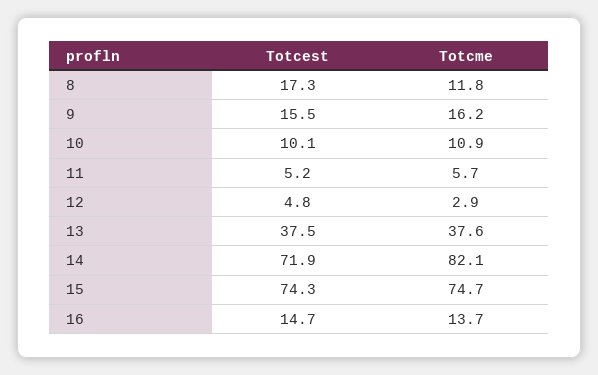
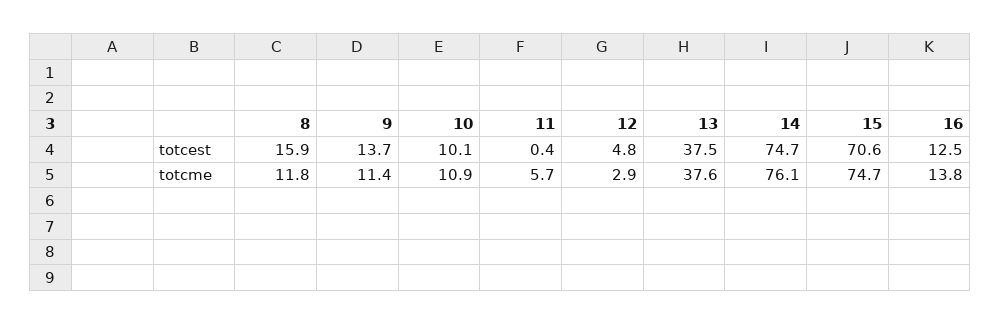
  {
    "Totcest": {
-     "8": 17.3,
+     "8": 15.9,
-     "9": 15.5,
+     "9": 13.7,
      "10": 10.1,
-     "11": 5.2,
+     "11": 0.4,
      "12": 4.8,
      "13": 37.5,
-     "14": 71.9,
+     "14": 74.7,
-     "15": 74.3,
+     "15": 70.6,
-     "16": 14.7
+     "16": 12.5
    },
    "Totcme": {
      "8": 11.8,
-     "9": 16.2,
+     "9": 11.4,
      "10": 10.9,
      "11": 5.7,
      "12": 2.9,
      "13": 37.6,
-     "14": 82.1,
+     "14": 76.1,
      "15": 74.7,
-     "16": 13.7
+     "16": 13.8
    }
  }

